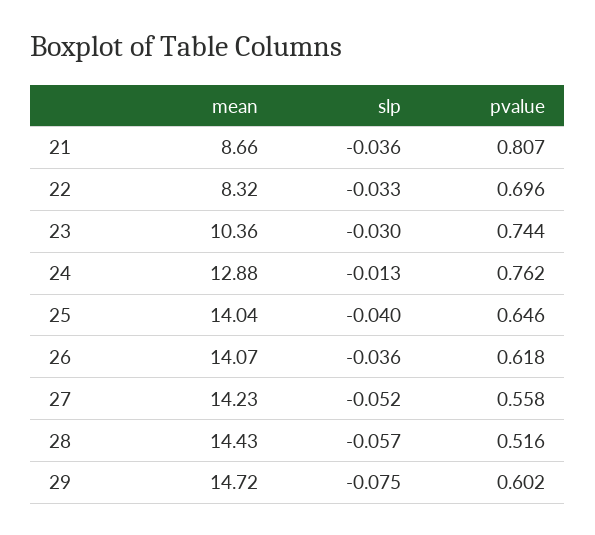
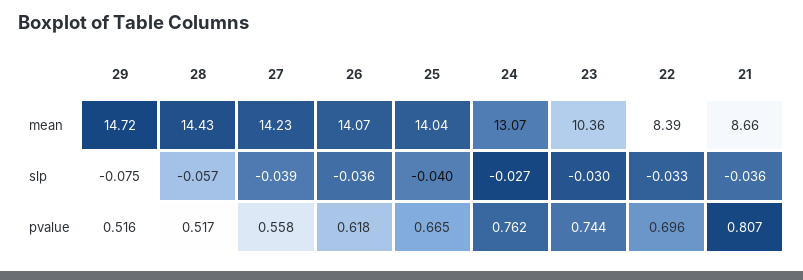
  {
    "mean": {
      "21": 8.66,
-     "22": 8.32,
+     "22": 8.39,
      "23": 10.36,
-     "24": 12.88,
+     "24": 13.07,
      "25": 14.04,
      "26": 14.07,
      "27": 14.23,
      "28": 14.43,
      "29": 14.72
    },
    "slp": {
      "21": -0.036,
      "22": -0.033,
      "23": -0.03,
-     "24": -0.013,
+     "24": -0.027,
      "25": -0.04,
      "26": -0.036,
-     "27": -0.052,
+     "27": -0.039,
      "28": -0.057,
      "29": -0.075
    },
    "pvalue": {
      "21": 0.807,
      "22": 0.696,
      "23": 0.744,
      "24": 0.762,
-     "25": 0.646,
+     "25": 0.665,
      "26": 0.618,
      "27": 0.558,
-     "28": 0.516,
+     "28": 0.517,
-     "29": 0.602
+     "29": 0.516
    }
  }

